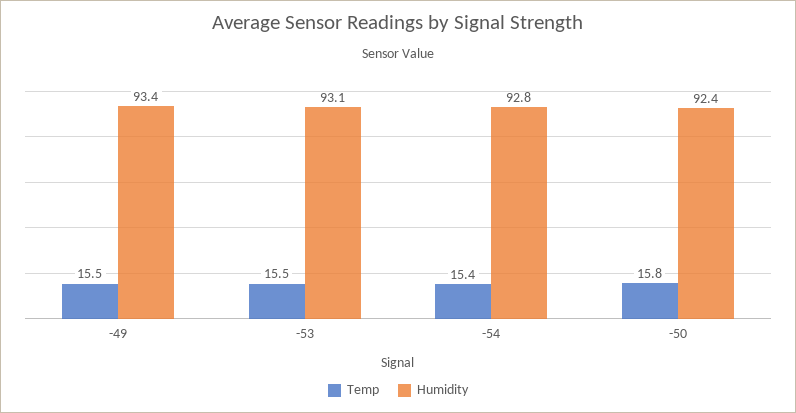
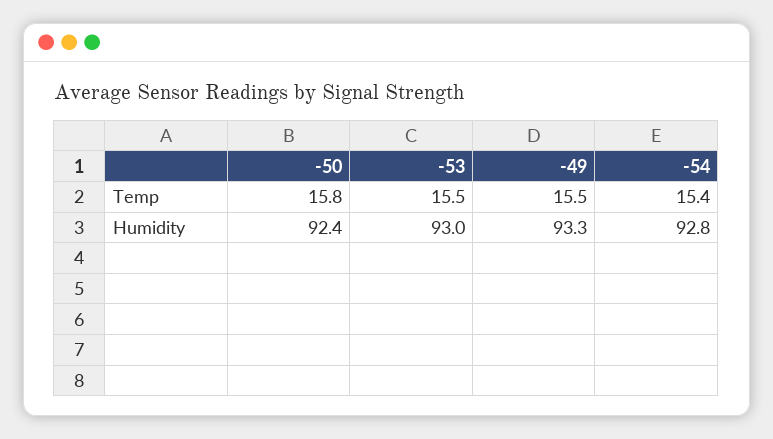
  {
    "Temp": {
      "-49": 15.5,
      "-53": 15.5,
      "-54": 15.4,
      "-50": 15.8
    },
    "Humidity": {
-     "-49": 93.4,
+     "-49": 93.3,
-     "-53": 93.1,
+     "-53": 93,
      "-54": 92.8,
      "-50": 92.4
    }
  }

